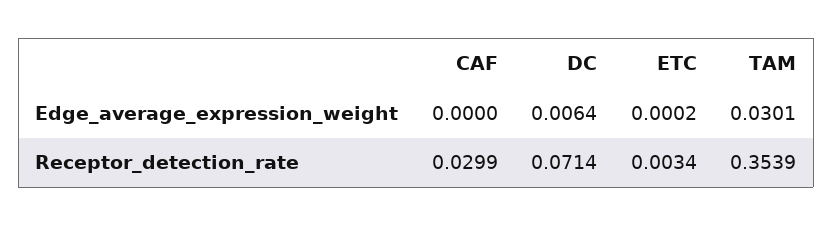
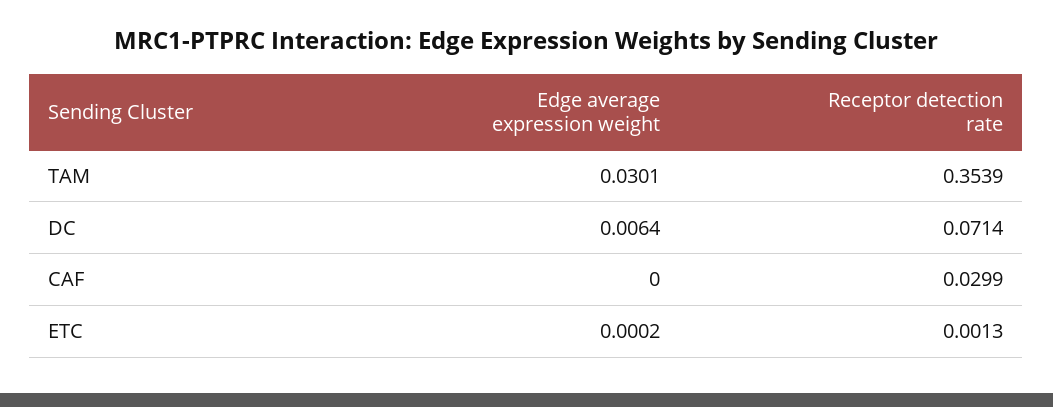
  {
    "CAF": {
      "Edge_average_expression_weight": 0,
      "Receptor_detection_rate": 0.0299
    },
    "DC": {
      "Edge_average_expression_weight": 0.0064,
      "Receptor_detection_rate": 0.0714
    },
    "ETC": {
      "Edge_average_expression_weight": 0.0002,
-     "Receptor_detection_rate": 0.0034
+     "Receptor_detection_rate": 0.0013
    },
    "TAM": {
      "Edge_average_expression_weight": 0.0301,
      "Receptor_detection_rate": 0.3539
    }
  }

